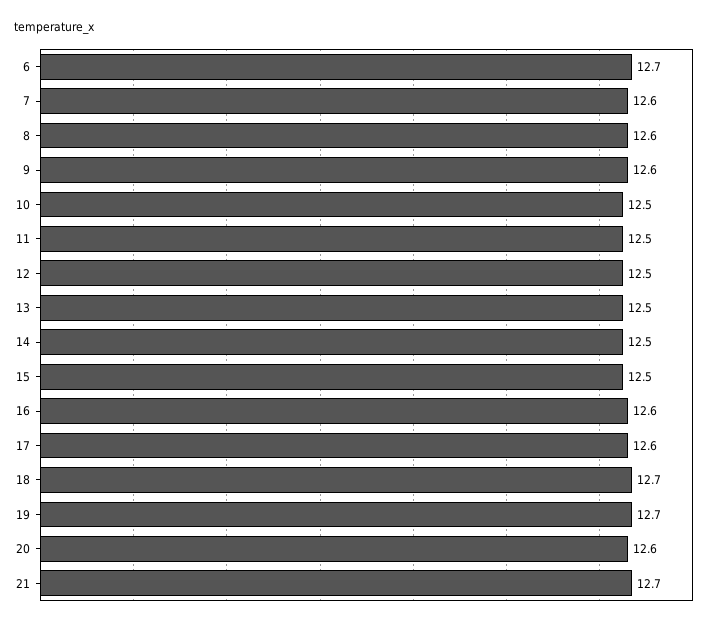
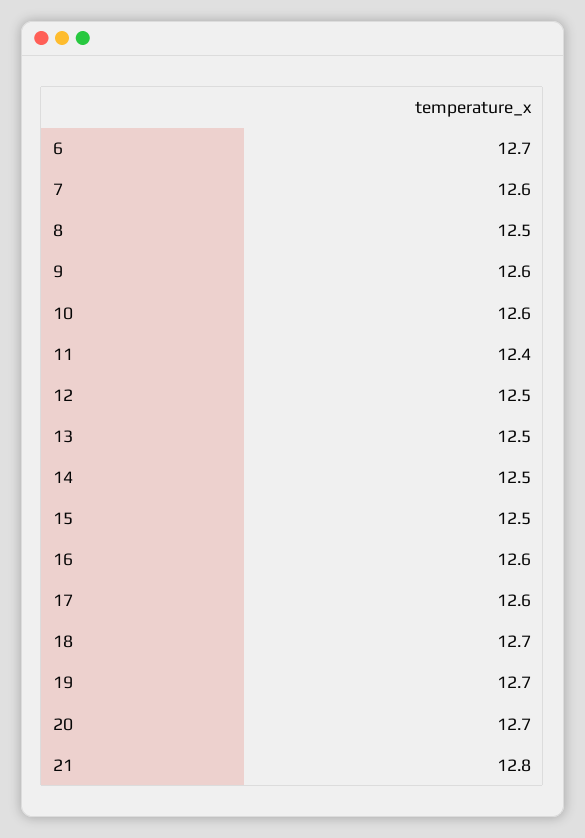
  {
    "6": 12.7,
    "7": 12.6,
-   "8": 12.6,
+   "8": 12.5,
    "9": 12.6,
-   "10": 12.5,
+   "10": 12.6,
-   "11": 12.5,
+   "11": 12.4,
    "12": 12.5,
    "13": 12.5,
    "14": 12.5,
    "15": 12.5,
    "16": 12.6,
    "17": 12.6,
    "18": 12.7,
    "19": 12.7,
-   "20": 12.6,
+   "20": 12.7,
-   "21": 12.7
+   "21": 12.8
  }

